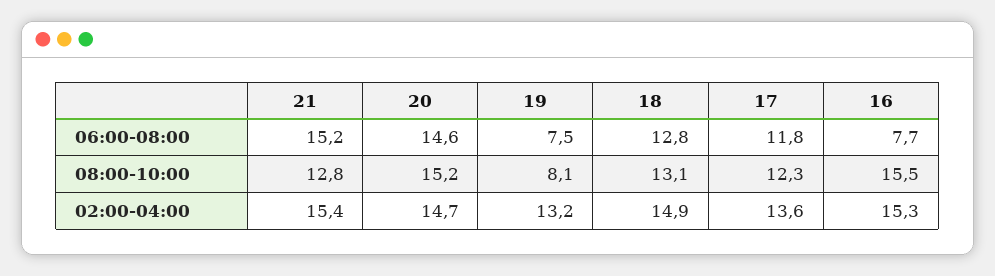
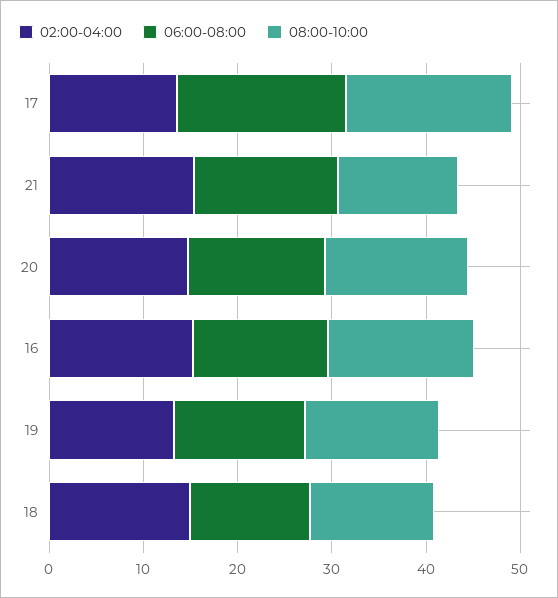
  {
    "06:00-08:00": {
      "21": 15.2,
      "20": 14.6,
-     "19": 7.5,
+     "19": 14,
      "18": 12.8,
-     "17": 11.8,
+     "17": 18,
-     "16": 7.7
+     "16": 14
    },
    "08:00-10:00": {
      "21": 12.8,
      "20": 15.2,
-     "19": 8.1,
+     "19": 14,
      "18": 13.1,
-     "17": 12.3,
+     "17": 18,
      "16": 15.5
    },
    "02:00-04:00": {
      "21": 15.4,
      "20": 14.7,
      "19": 13.2,
      "18": 14.9,
      "17": 13.6,
      "16": 15.3
    }
  }

